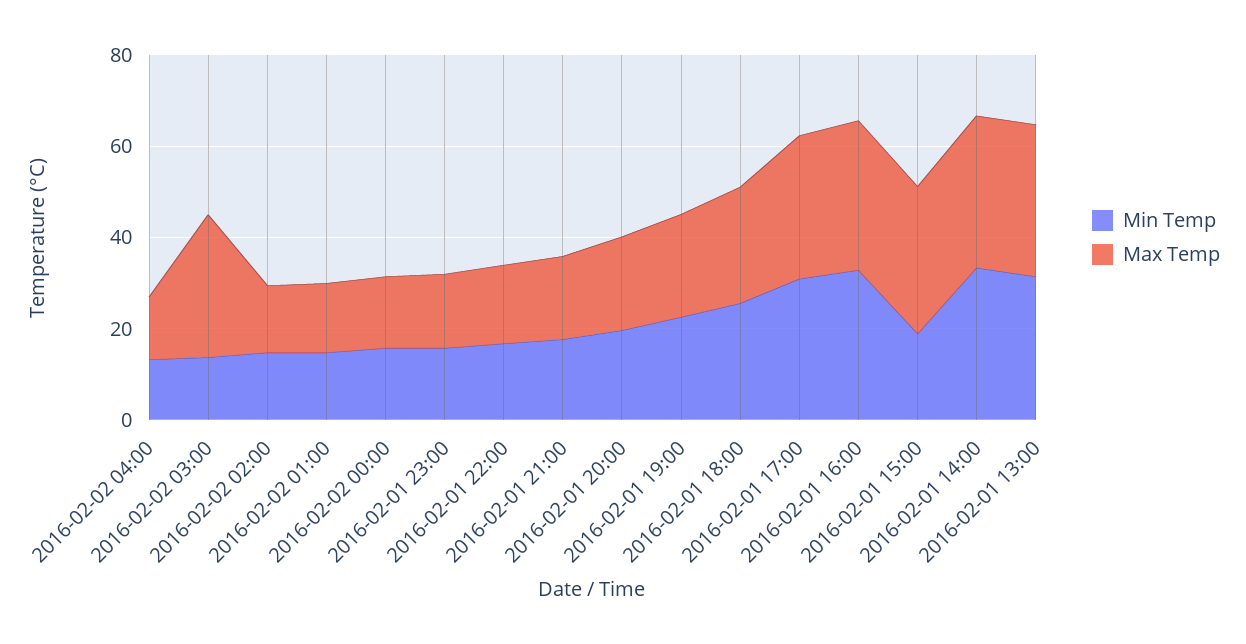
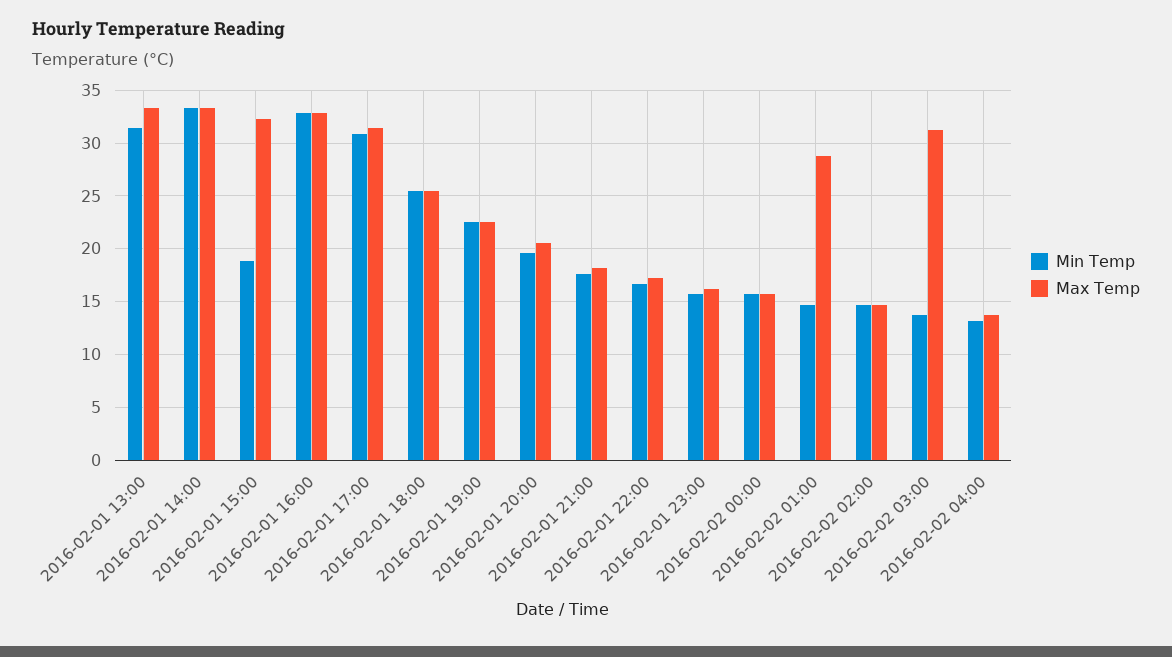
  {
    "Min Temp": {
      "2016-02-02 04:00": 13,
      "2016-02-02 03:00": 14,
      "2016-02-02 02:00": 15,
      "2016-02-02 01:00": 15,
      "2016-02-02 00:00": 16,
      "2016-02-01 23:00": 16,
      "2016-02-01 22:00": 17,
      "2016-02-01 21:00": 18,
      "2016-02-01 20:00": 20,
      "2016-02-01 19:00": 23,
      "2016-02-01 18:00": 26,
      "2016-02-01 17:00": 31,
      "2016-02-01 16:00": 33,
      "2016-02-01 15:00": 19,
      "2016-02-01 14:00": 33,
      "2016-02-01 13:00": 31
    },
    "Max Temp": {
      "2016-02-02 04:00": 14,
      "2016-02-02 03:00": 31,
      "2016-02-02 02:00": 15,
-     "2016-02-02 01:00": 15,
+     "2016-02-02 01:00": 29,
      "2016-02-02 00:00": 16,
      "2016-02-01 23:00": 16,
      "2016-02-01 22:00": 17,
      "2016-02-01 21:00": 18,
      "2016-02-01 20:00": 21,
      "2016-02-01 19:00": 23,
      "2016-02-01 18:00": 26,
      "2016-02-01 17:00": 31,
      "2016-02-01 16:00": 33,
      "2016-02-01 15:00": 32,
      "2016-02-01 14:00": 33,
      "2016-02-01 13:00": 33
    }
  }

